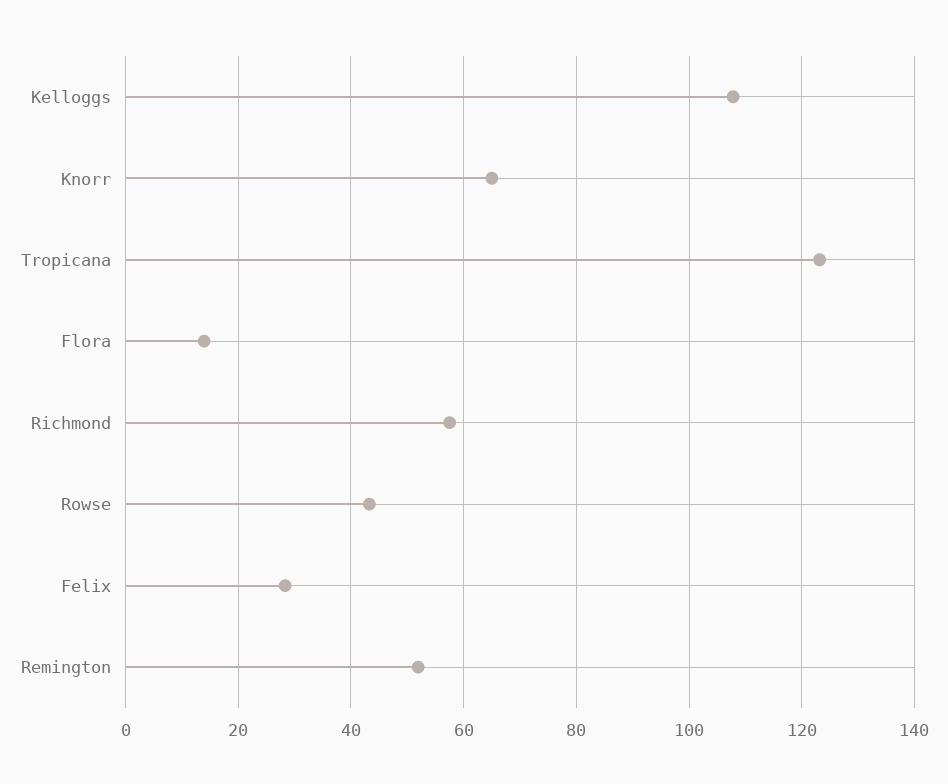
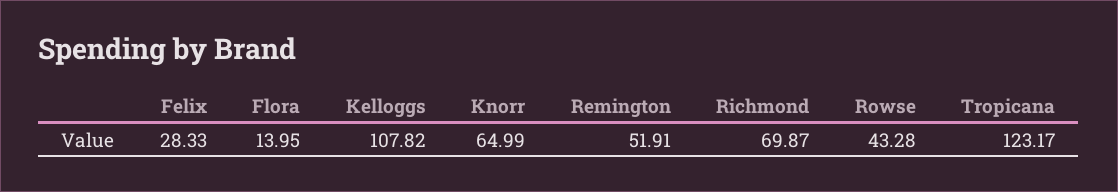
  {
    "Kelloggs": 107.82,
    "Knorr": 64.99,
    "Tropicana": 123.17,
    "Flora": 13.95,
-   "Richmond": 58,
+   "Richmond": 69.87,
    "Rowse": 43.28,
    "Felix": 28.33,
    "Remington": 51.91
  }

